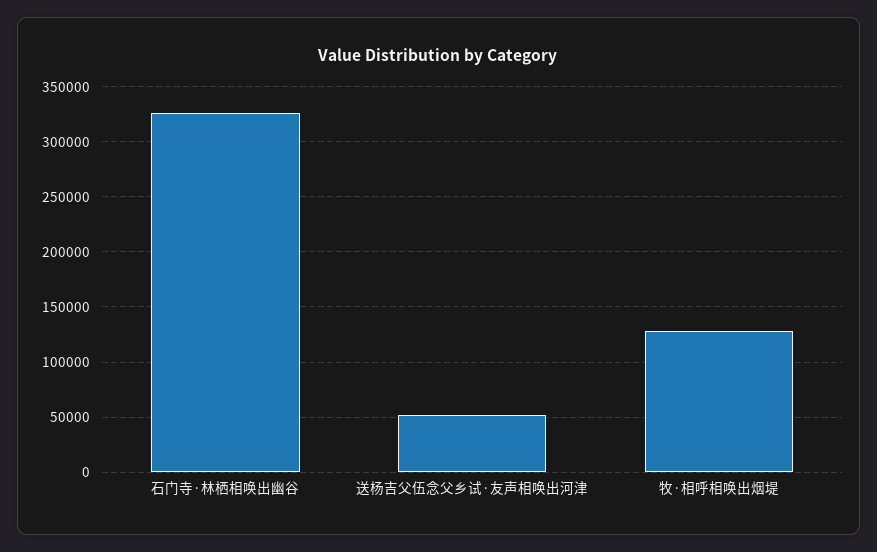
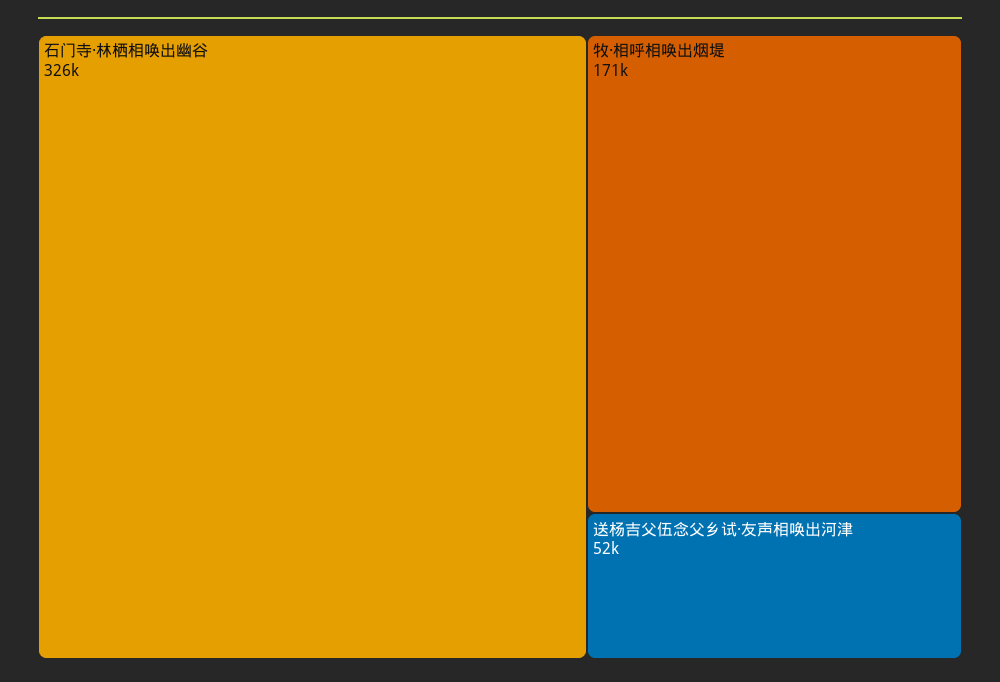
  {
    "石门寺·林栖相唤出幽谷": 326000,
    "送杨吉父伍念父乡试·友声相唤出河津": 52000,
-   "牧·相呼相唤出烟堤": 130000
+   "牧·相呼相唤出烟堤": 171000
  }

